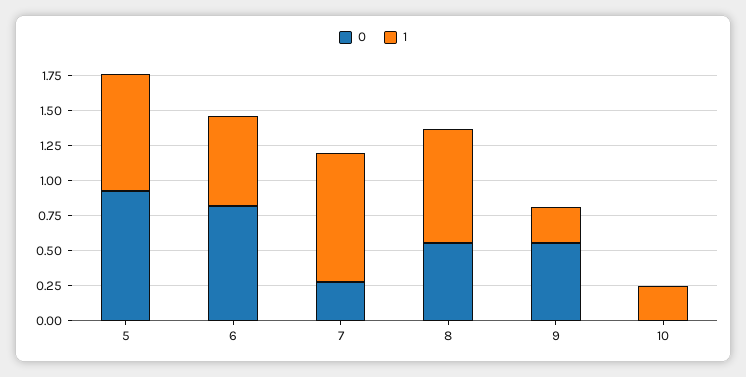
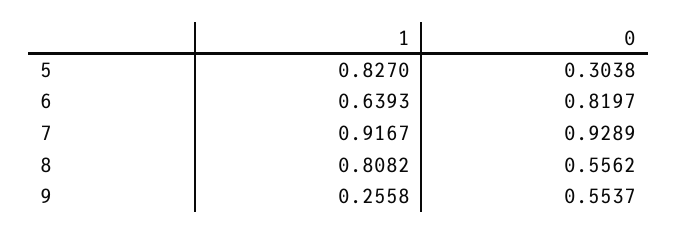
  {
    "0": {
-     "5": 1,
+     "5": 0.3038,
      "6": 0.8197,
-     "7": 0.25,
+     "7": 0.9289,
      "8": 0.5562,
-     "9": 0.5537,
+     "9": 0.5537
-     "10": 0
    },
    "1": {
      "5": 0.827,
      "6": 0.6393,
      "7": 0.9167,
      "8": 0.8082,
-     "9": 0.2558,
+     "9": 0.2558
-     "10": 0.25
    }
  }

